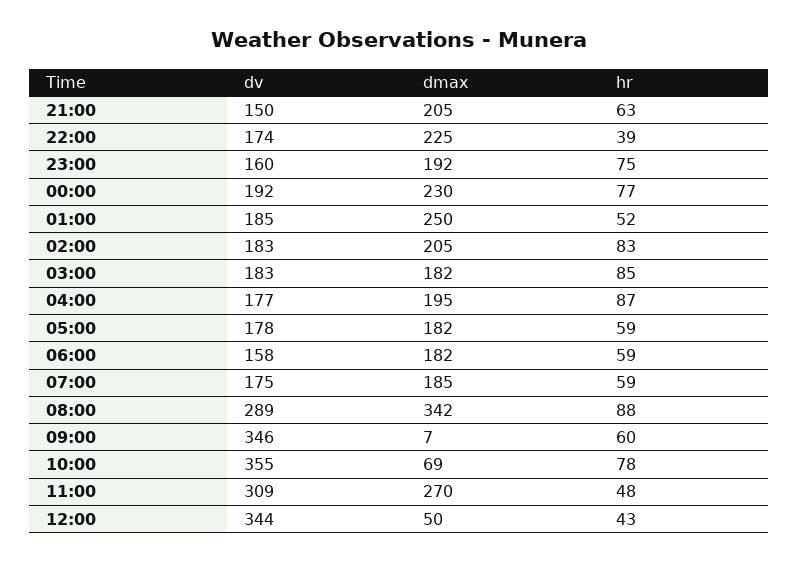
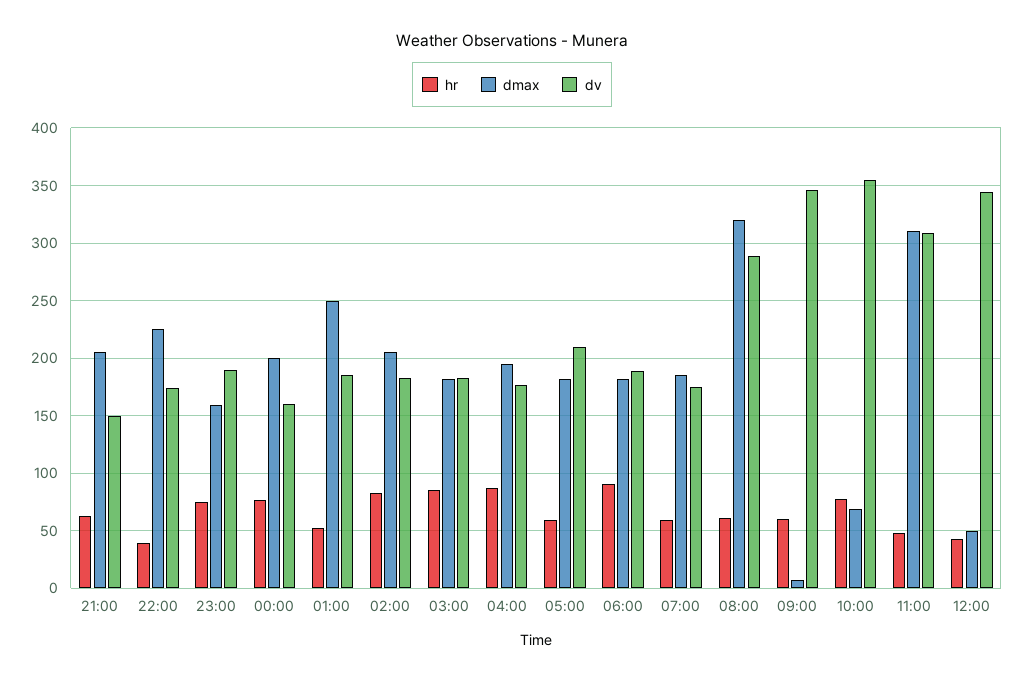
  {
    "dv": {
      "21:00": 150,
      "22:00": 174,
-     "23:00": 160,
+     "23:00": 190,
-     "00:00": 192,
+     "00:00": 160,
      "01:00": 185,
      "02:00": 183,
      "03:00": 183,
      "04:00": 177,
-     "05:00": 178,
+     "05:00": 210,
-     "06:00": 158,
+     "06:00": 190,
      "07:00": 175,
      "08:00": 289,
      "09:00": 346,
      "10:00": 355,
      "11:00": 309,
      "12:00": 344
    },
    "dmax": {
      "21:00": 205,
      "22:00": 225,
-     "23:00": 192,
+     "23:00": 160,
-     "00:00": 230,
+     "00:00": 200,
      "01:00": 250,
      "02:00": 205,
      "03:00": 182,
      "04:00": 195,
      "05:00": 182,
      "06:00": 182,
      "07:00": 185,
-     "08:00": 342,
+     "08:00": 320,
      "09:00": 7,
      "10:00": 69,
-     "11:00": 270,
+     "11:00": 310,
      "12:00": 50
    },
    "hr": {
      "21:00": 63,
      "22:00": 39,
      "23:00": 75,
      "00:00": 77,
      "01:00": 52,
      "02:00": 83,
      "03:00": 85,
      "04:00": 87,
      "05:00": 59,
-     "06:00": 59,
+     "06:00": 90,
      "07:00": 59,
-     "08:00": 88,
+     "08:00": 60,
      "09:00": 60,
      "10:00": 78,
      "11:00": 48,
      "12:00": 43
    }
  }

